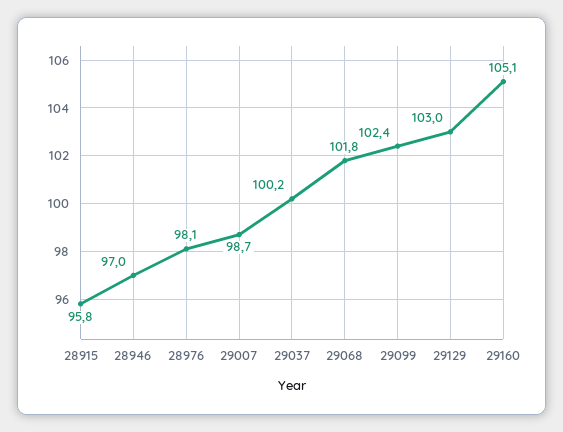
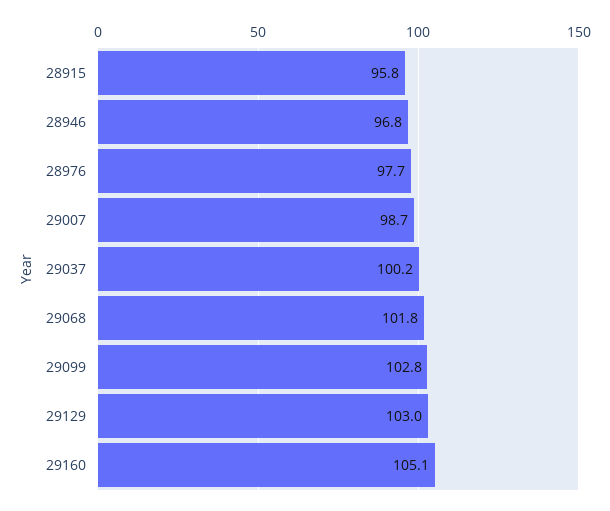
  {
    "28915": 95.8,
-   "28946": 97,
+   "28946": 96.8,
-   "28976": 98.1,
+   "28976": 97.7,
    "29007": 98.7,
    "29037": 100.2,
    "29068": 101.8,
-   "29099": 102.4,
+   "29099": 102.8,
    "29129": 103,
    "29160": 105.1
  }

